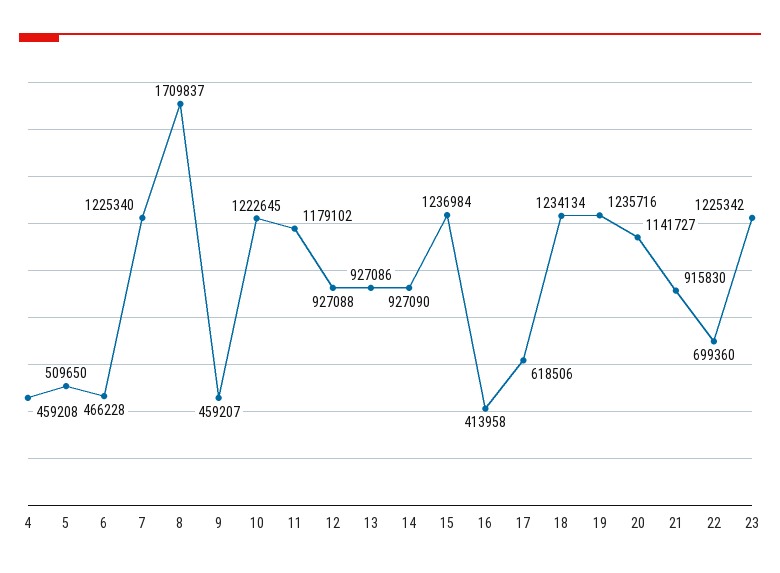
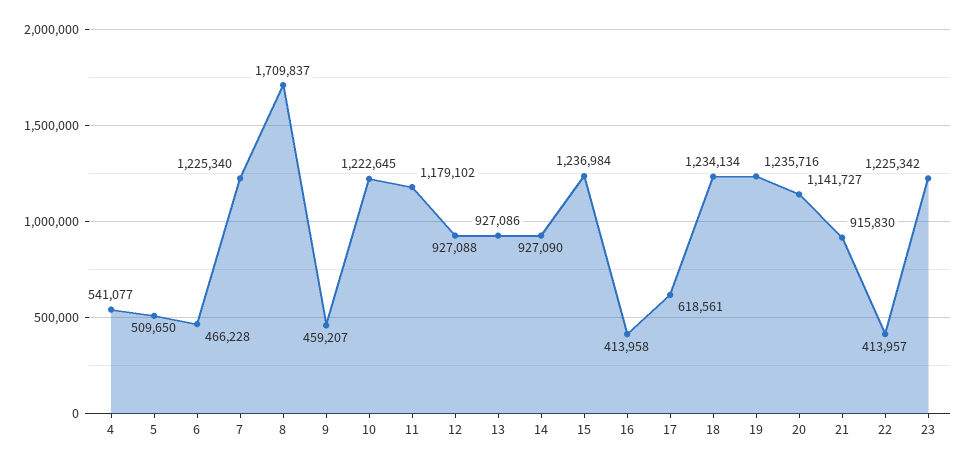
  {
-   "4": 459208,
+   "4": 541077,
    "5": 509650,
    "6": 466228,
    "7": 1225340,
    "8": 1709837,
    "9": 459207,
    "10": 1222645,
    "11": 1179102,
    "12": 927088,
    "13": 927086,
    "14": 927090,
    "15": 1236984,
    "16": 413958,
-   "17": 618506,
+   "17": 618561,
    "18": 1234134,
    "19": 1235716,
    "20": 1141727,
    "21": 915830,
-   "22": 699360,
+   "22": 413957,
    "23": 1225342
  }

